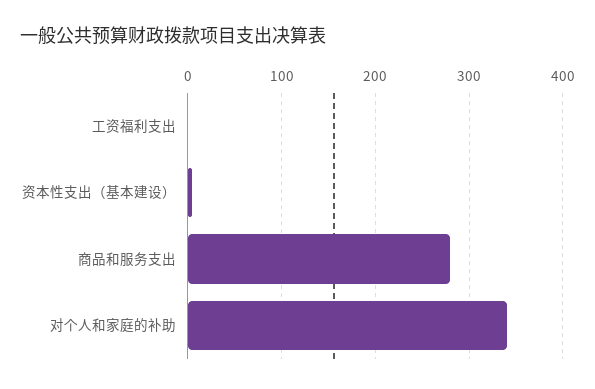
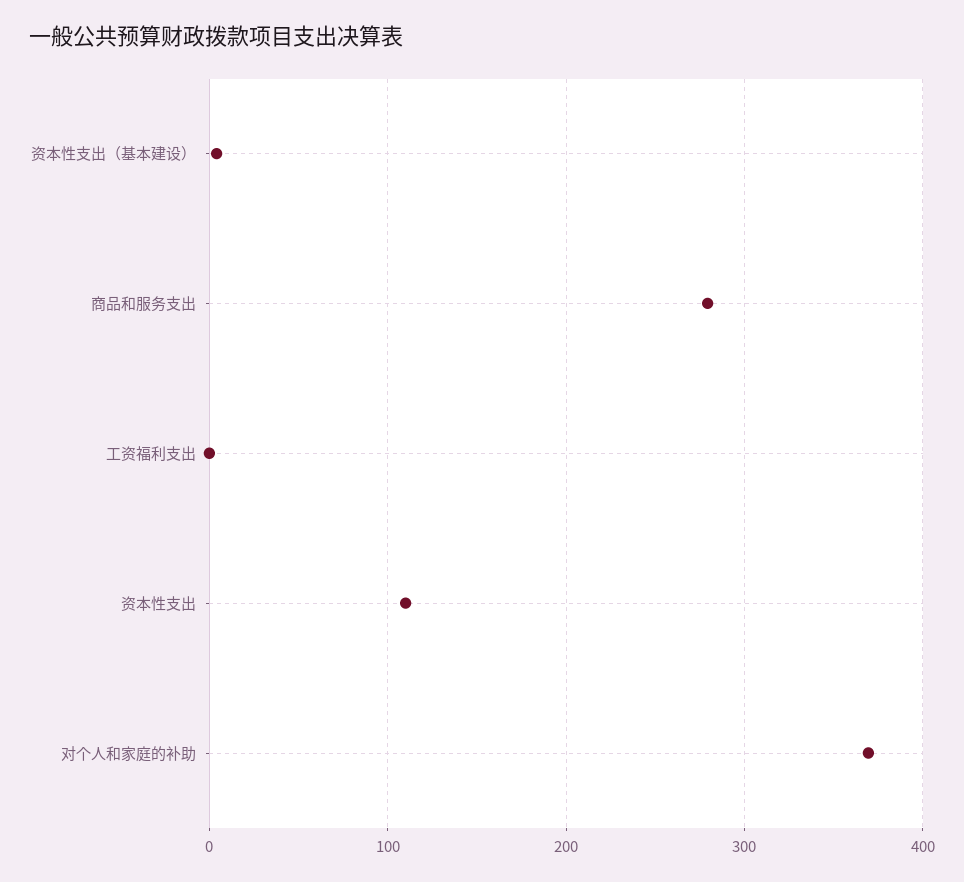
  {
    "工资福利支出": 0,
    "资本性支出（基本建设）": 0,
    "商品和服务支出": 280,
-   "对个人和家庭的补助": 340
+   "对个人和家庭的补助": 370,
+   "资本性支出": 110
  }

